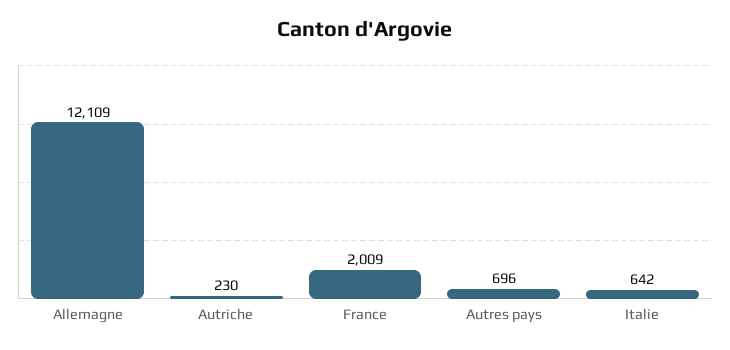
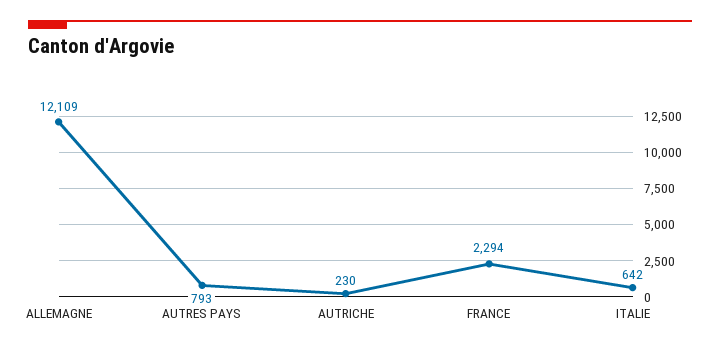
  {
    "Allemagne": 12109,
    "Autriche": 230,
-   "France": 2009,
+   "France": 2294,
-   "Autres pays": 696,
+   "Autres pays": 793,
    "Italie": 642
  }

